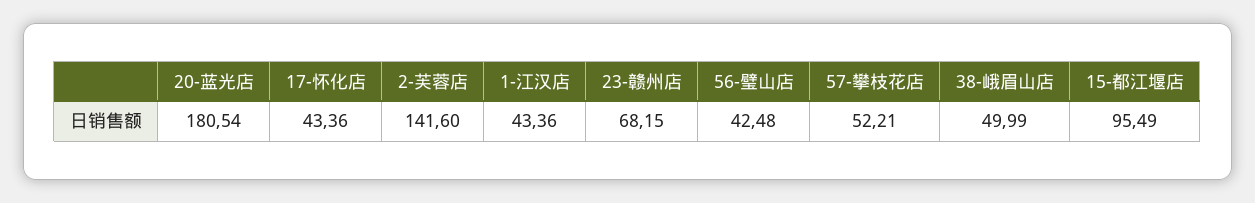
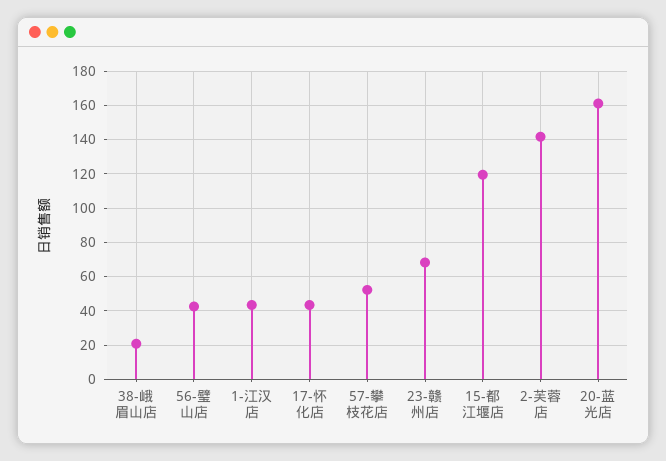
  {
-   "20-蓝光店": 180.54,
+   "20-蓝光店": 160,
    "17-怀化店": 43.36,
    "2-芙蓉店": 141.6,
    "1-江汉店": 43.36,
    "23-赣州店": 68.15,
    "56-璧山店": 42.48,
    "57-攀枝花店": 52.21,
-   "38-峨眉山店": 49.99,
+   "38-峨眉山店": 20,
-   "15-都江堰店": 95.49
+   "15-都江堰店": 120
  }

